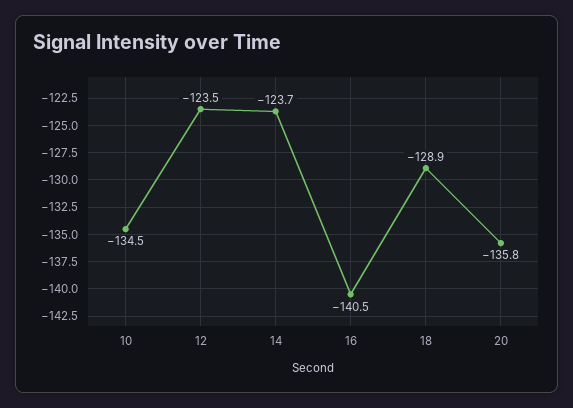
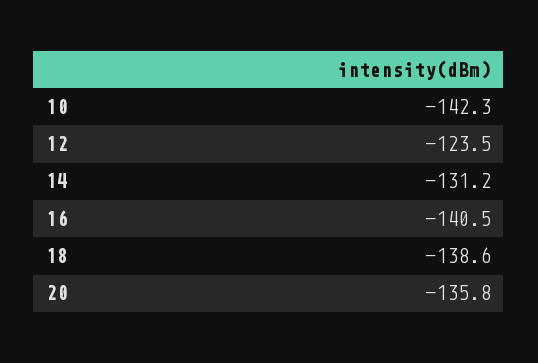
  {
-   "10": -134.5,
+   "10": -142.3,
    "12": -123.5,
-   "14": -123.7,
+   "14": -131.2,
    "16": -140.5,
-   "18": -128.9,
+   "18": -138.6,
    "20": -135.8
  }

